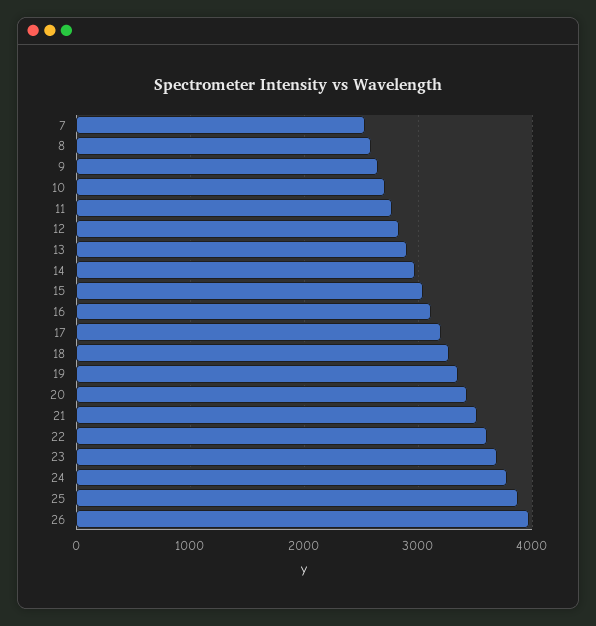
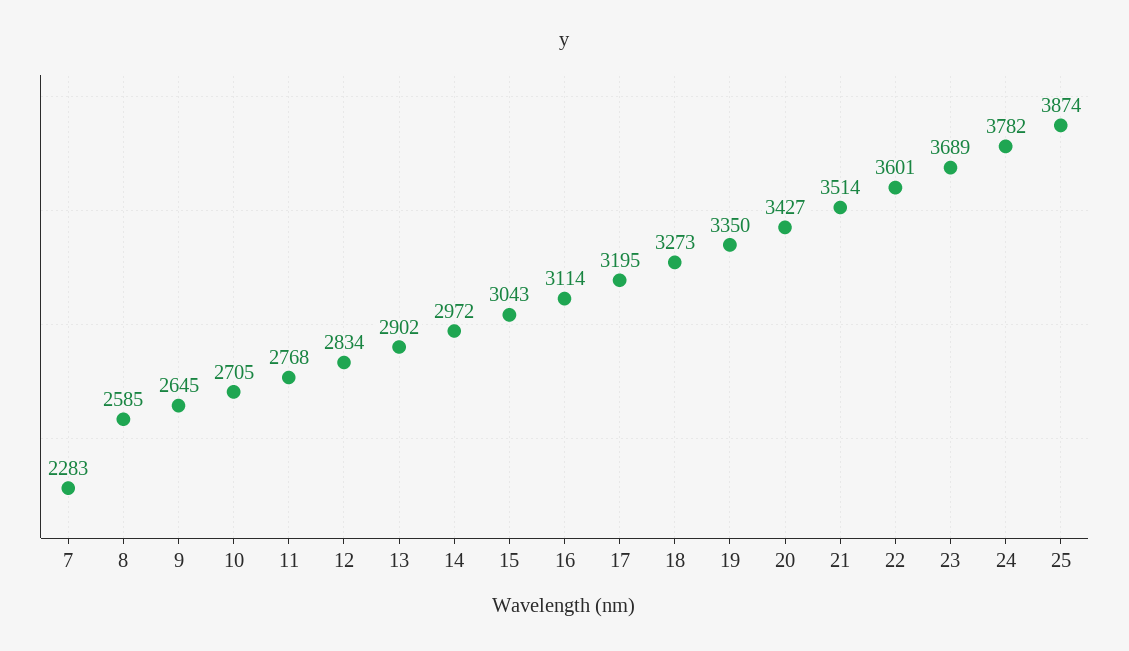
  {
-   "7": 2500,
+   "7": 2283,
    "8": 2585,
    "9": 2645,
    "10": 2705,
    "11": 2768,
    "12": 2834,
    "13": 2902,
    "14": 2972,
    "15": 3043,
    "16": 3114,
    "17": 3195,
    "18": 3273,
    "19": 3350,
    "20": 3427,
    "21": 3514,
    "22": 3601,
    "23": 3689,
    "24": 3782,
-   "25": 3874,
+   "25": 3874
-   "26": 4000
  }

